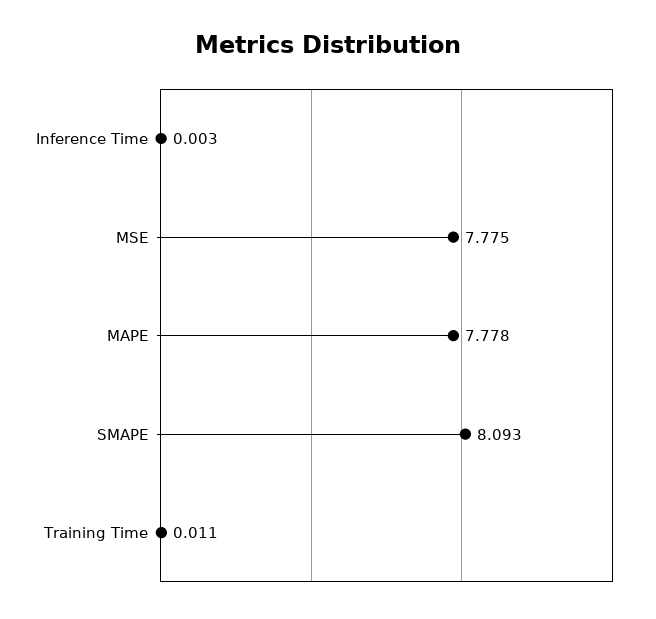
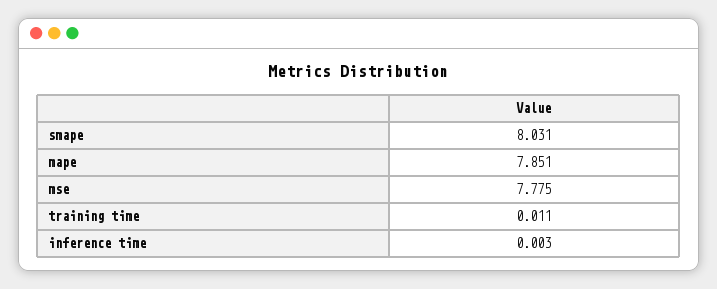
  {
    "Inference Time": 0.003,
    "MSE": 7.775,
-   "MAPE": 7.778,
+   "MAPE": 7.851,
-   "SMAPE": 8.093,
+   "SMAPE": 8.031,
    "Training Time": 0.011
  }

